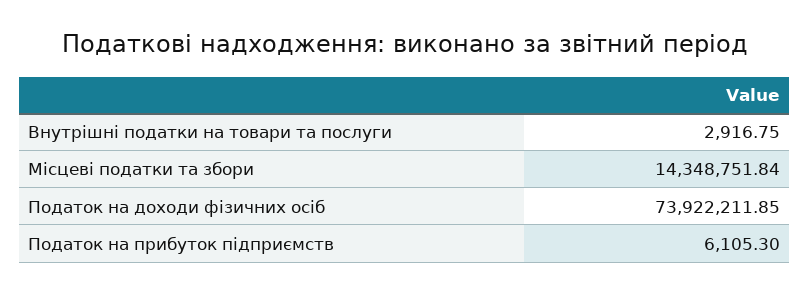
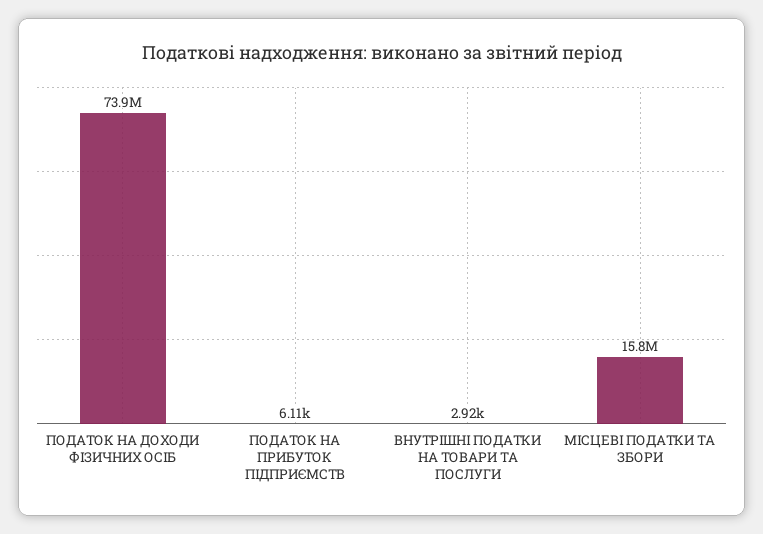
  {
    "Внутрішні податки на товари та послуги": 2916.75,
-   "Місцеві податки та збори": 14348751.84,
+   "Місцеві податки та збори": 15800000,
    "Податок на доходи фізичних осіб": 73922211.85,
    "Податок на прибуток підприємств": 6105.3
  }

